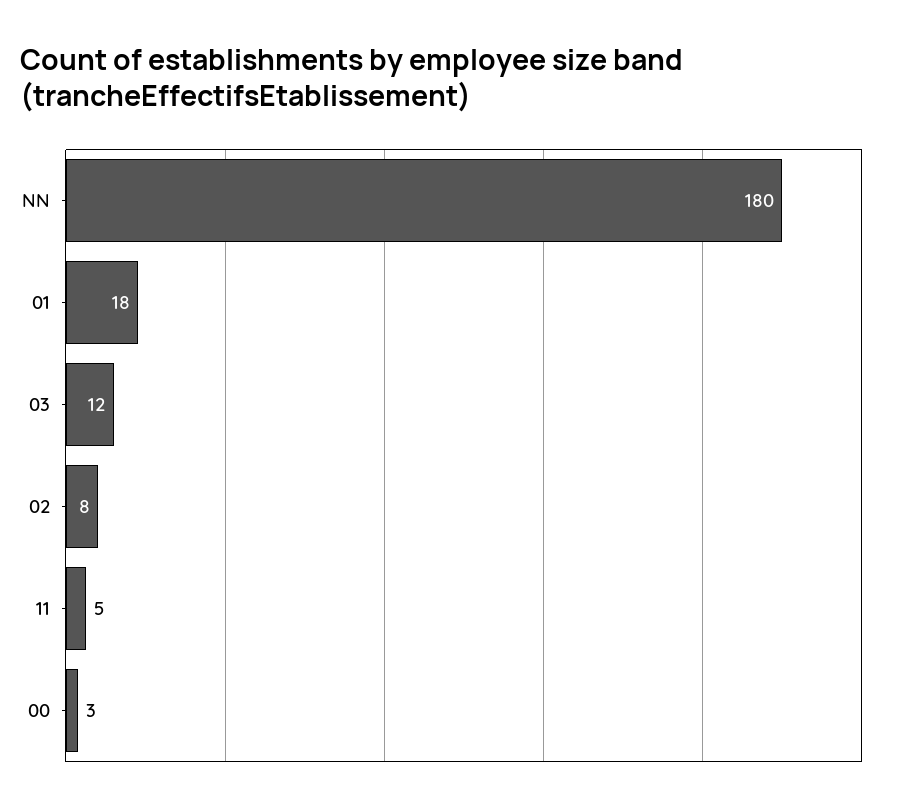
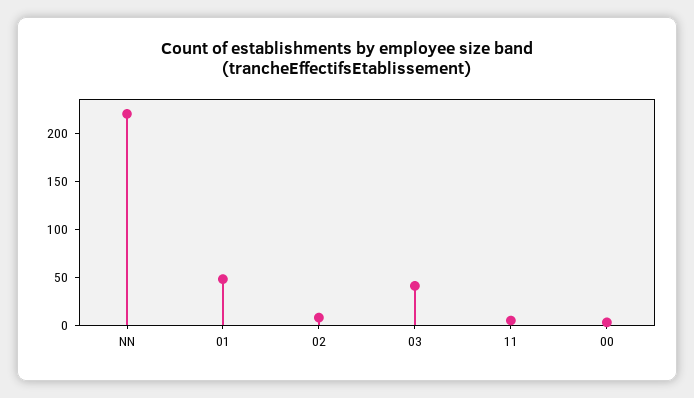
  {
-   "NN": 180,
+   "NN": 220,
-   "01": 18,
+   "01": 50,
-   "03": 12,
+   "03": 40,
    "02": 8,
    "11": 5,
    "00": 3
  }

